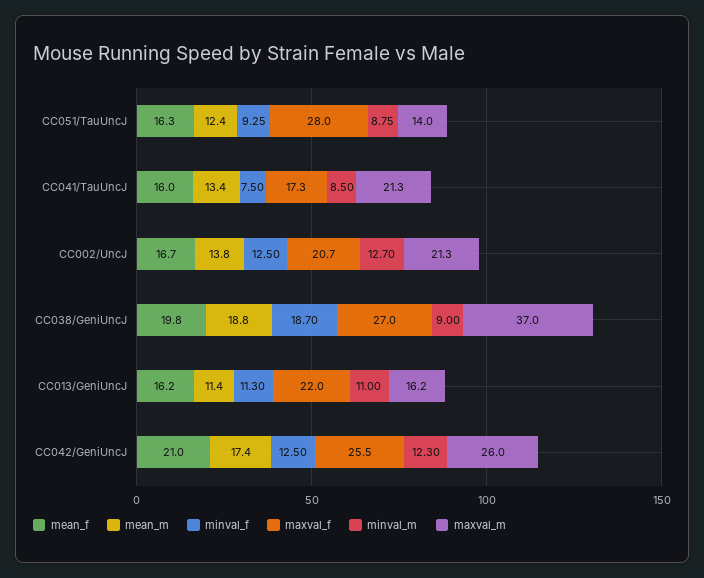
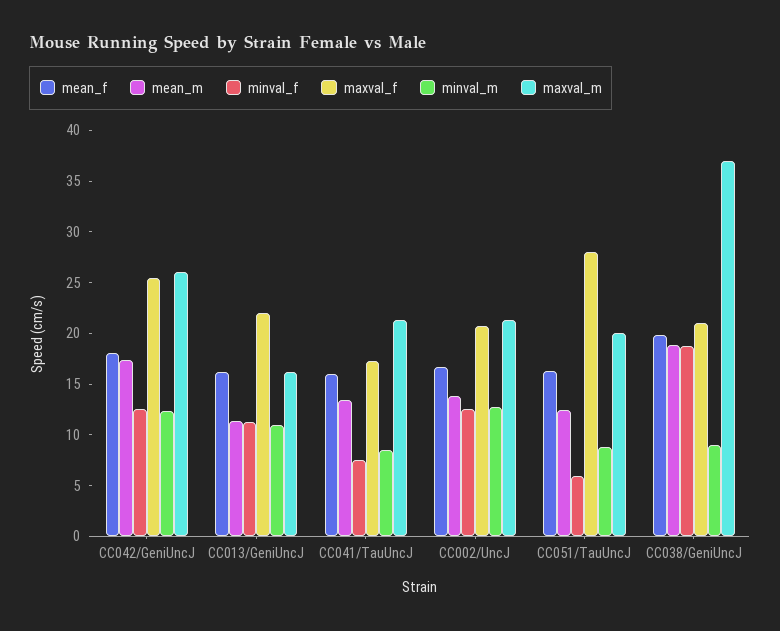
  {
    "mean_f": {
      "CC051/TauUncJ": 16.3,
      "CC041/TauUncJ": 16,
      "CC002/UncJ": 16.7,
      "CC038/GeniUncJ": 19.8,
      "CC013/GeniUncJ": 16.2,
-     "CC042/GeniUncJ": 21
+     "CC042/GeniUncJ": 18
    },
    "mean_m": {
      "CC051/TauUncJ": 12.4,
      "CC041/TauUncJ": 13.4,
      "CC002/UncJ": 13.8,
      "CC038/GeniUncJ": 18.8,
      "CC013/GeniUncJ": 11.4,
      "CC042/GeniUncJ": 17.4
    },
    "minval_f": {
-     "CC051/TauUncJ": 9.25,
+     "CC051/TauUncJ": 6,
      "CC041/TauUncJ": 7.5,
      "CC002/UncJ": 12.5,
      "CC038/GeniUncJ": 18.7,
      "CC013/GeniUncJ": 11.3,
      "CC042/GeniUncJ": 12.5
    },
    "maxval_f": {
      "CC051/TauUncJ": 28,
      "CC041/TauUncJ": 17.3,
      "CC002/UncJ": 20.7,
-     "CC038/GeniUncJ": 27,
+     "CC038/GeniUncJ": 21,
      "CC013/GeniUncJ": 22,
      "CC042/GeniUncJ": 25.5
    },
    "minval_m": {
      "CC051/TauUncJ": 8.75,
      "CC041/TauUncJ": 8.5,
      "CC002/UncJ": 12.7,
      "CC038/GeniUncJ": 9,
      "CC013/GeniUncJ": 11,
      "CC042/GeniUncJ": 12.3
    },
    "maxval_m": {
-     "CC051/TauUncJ": 14,
+     "CC051/TauUncJ": 20,
      "CC041/TauUncJ": 21.3,
      "CC002/UncJ": 21.3,
      "CC038/GeniUncJ": 37,
      "CC013/GeniUncJ": 16.2,
      "CC042/GeniUncJ": 26
    }
  }

